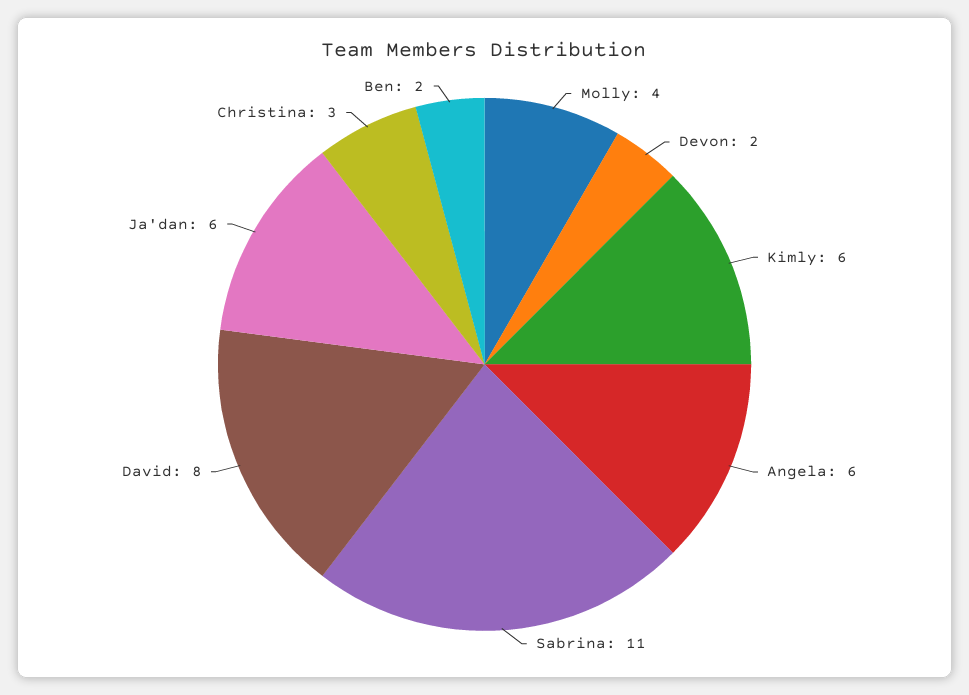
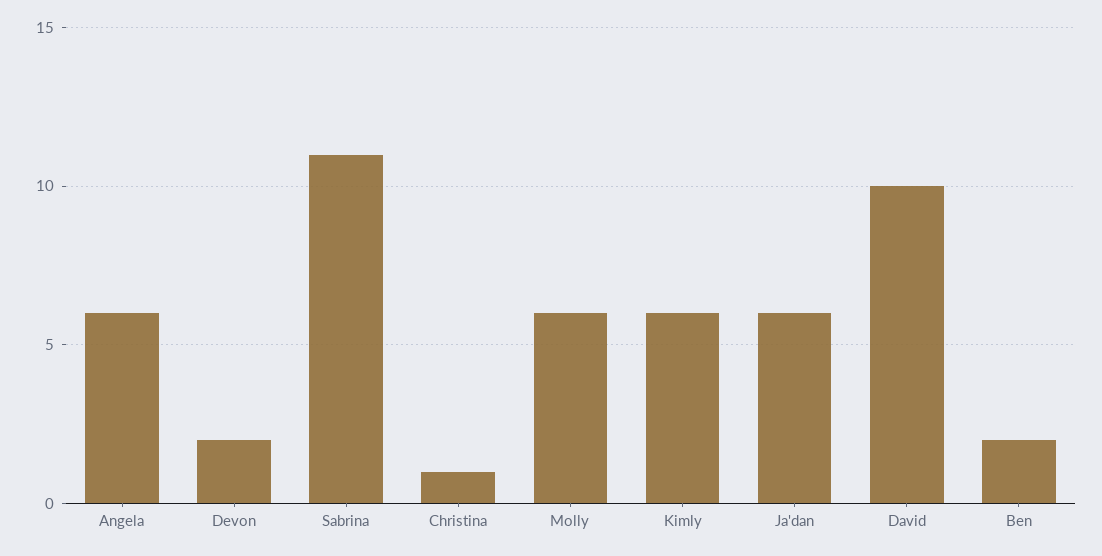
  {
-   "Molly": 4,
+   "Molly": 6,
    "Devon": 2,
    "Kimly": 6,
    "Angela": 6,
    "Sabrina": 11,
-   "David": 8,
+   "David": 10,
    "Ja'dan": 6,
-   "Christina": 3,
+   "Christina": 1,
    "Ben": 2
  }

